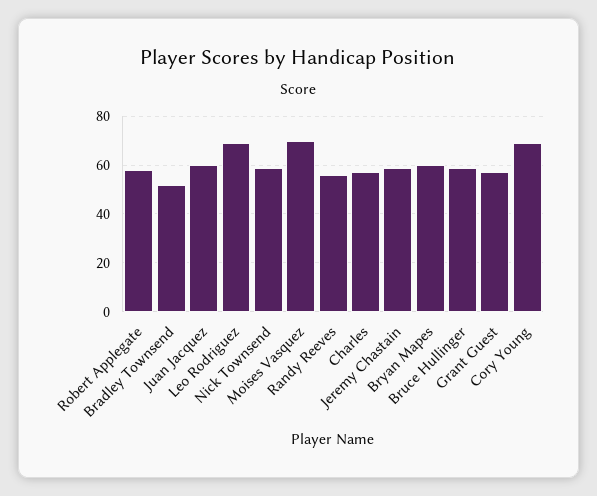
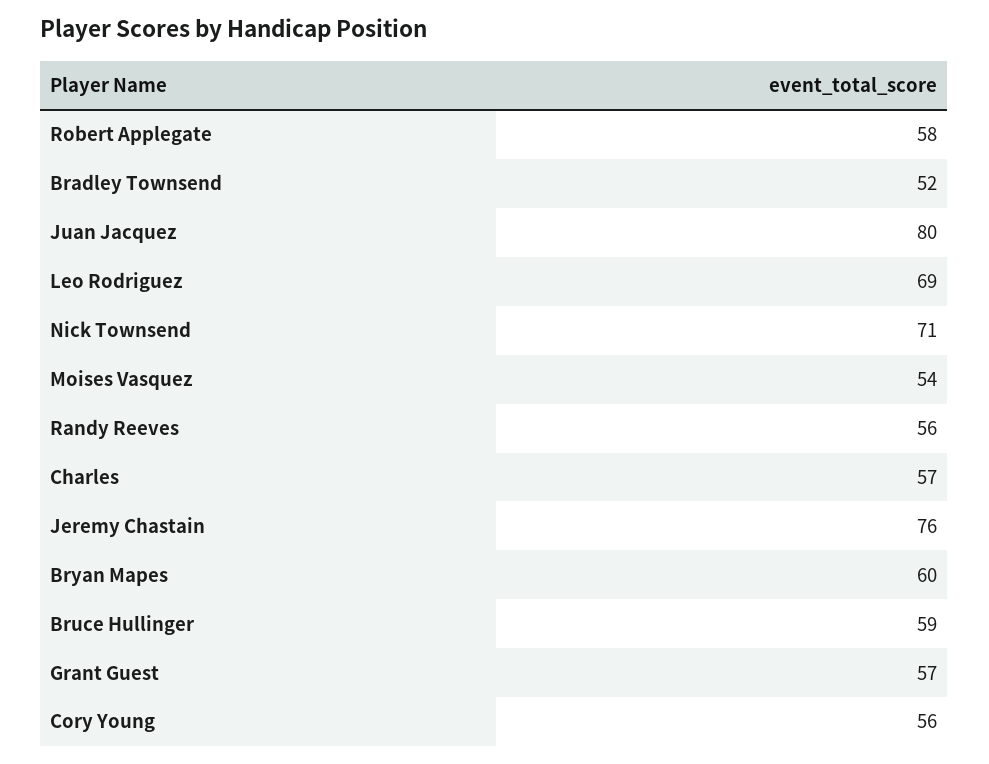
  {
    "Robert Applegate": 58,
    "Bradley Townsend": 52,
-   "Juan Jacquez": 60,
+   "Juan Jacquez": 80,
    "Leo Rodriguez": 69,
-   "Nick Townsend": 60,
+   "Nick Townsend": 71,
-   "Moises Vasquez": 70,
+   "Moises Vasquez": 54,
    "Randy Reeves": 56,
    "Charles": 57,
-   "Jeremy Chastain": 60,
+   "Jeremy Chastain": 76,
    "Bryan Mapes": 60,
    "Bruce Hullinger": 59,
    "Grant Guest": 57,
-   "Cory Young": 70
+   "Cory Young": 56
  }

